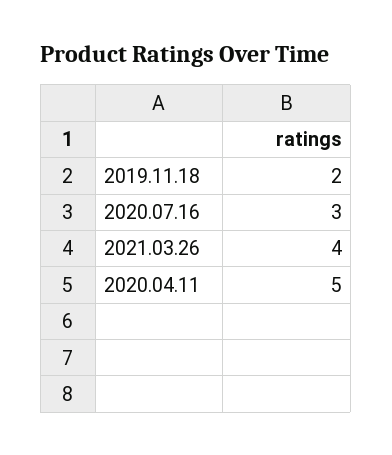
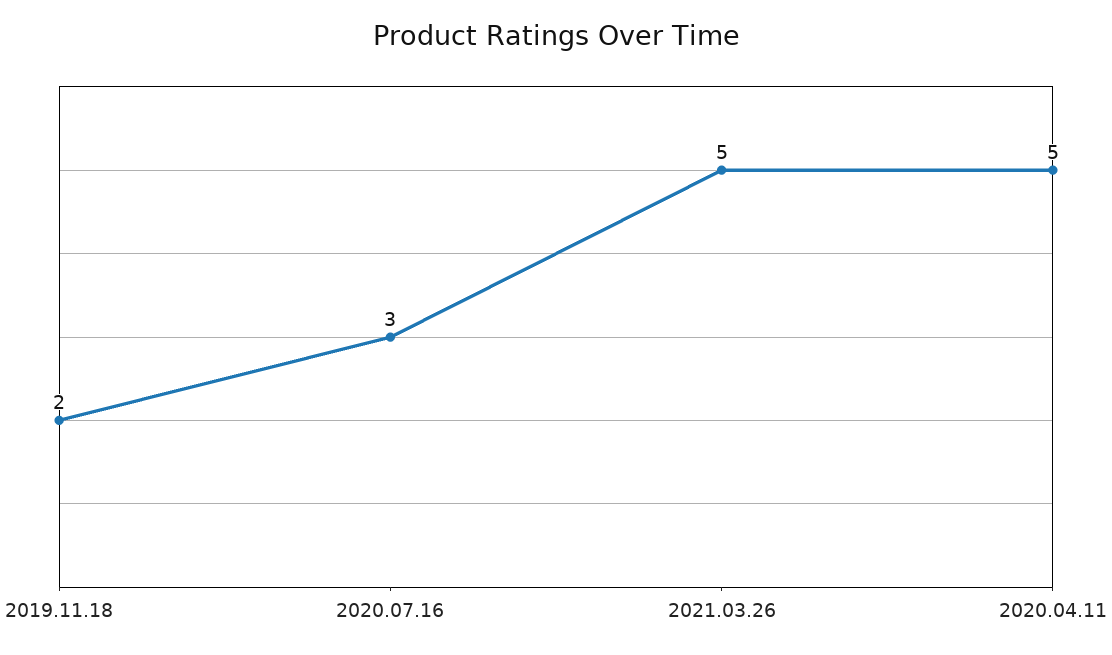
  {
    "2019.11.18": 2,
    "2020.07.16": 3,
-   "2021.03.26": 4,
+   "2021.03.26": 5,
    "2020.04.11": 5
  }

